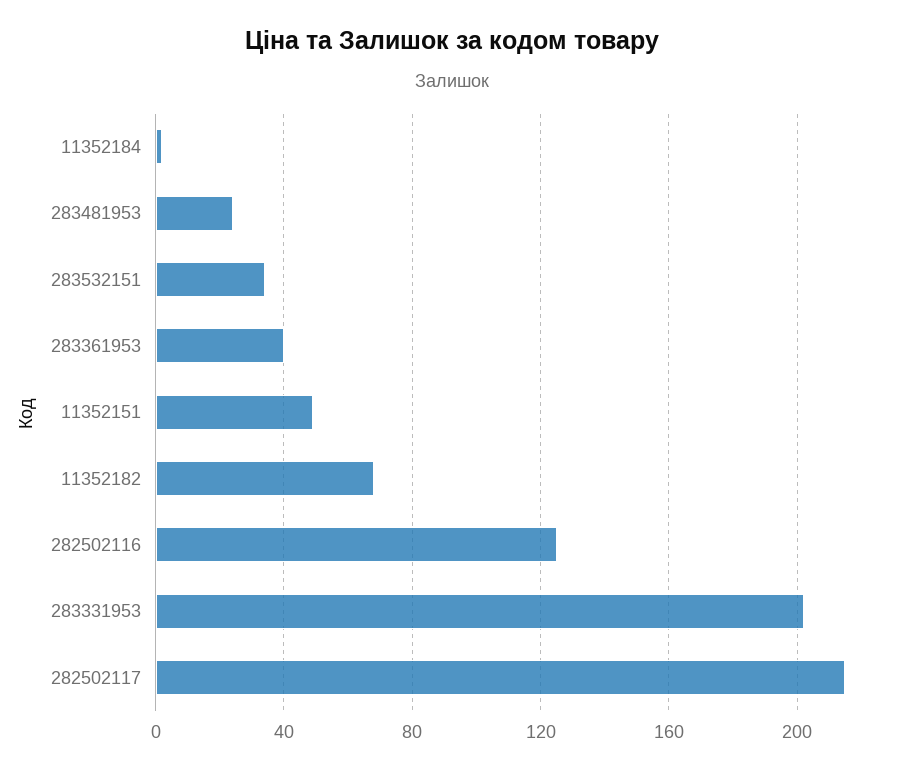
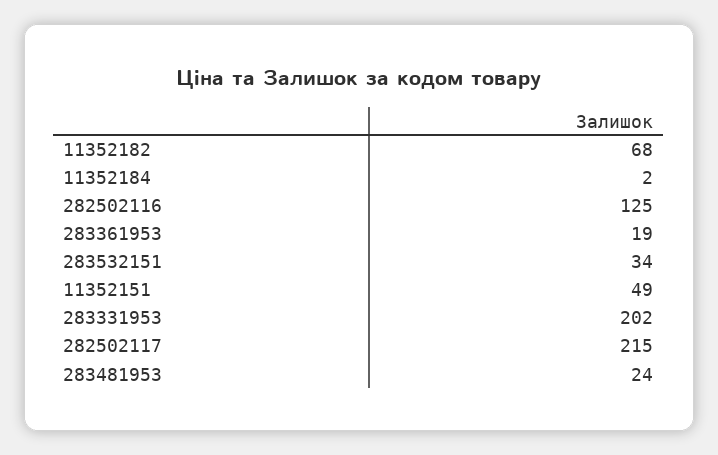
  {
    "11352184": 2,
    "283481953": 24,
    "283532151": 34,
-   "283361953": 40,
+   "283361953": 19,
    "11352151": 49,
    "11352182": 68,
    "282502116": 125,
    "283331953": 202,
    "282502117": 215
  }

